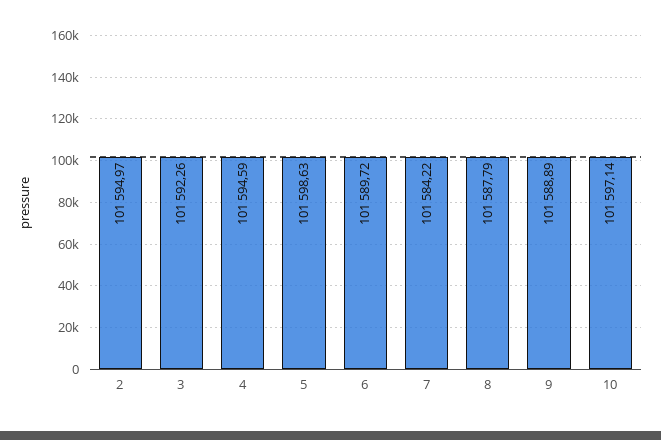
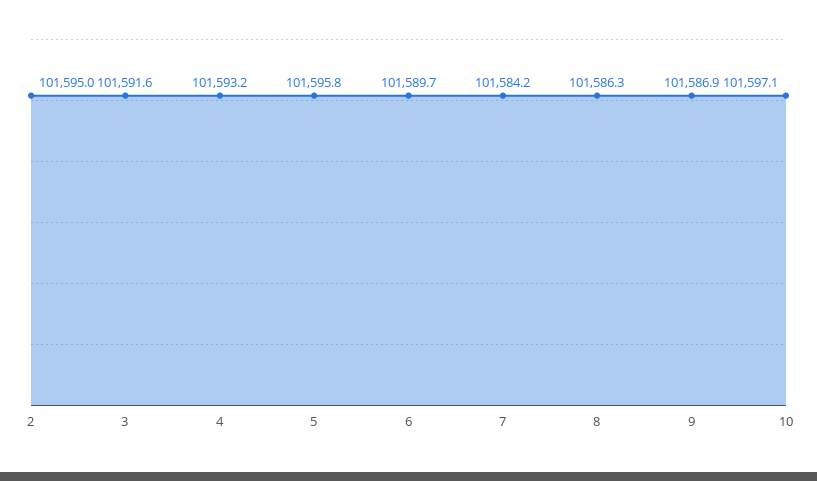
  {
    "2": 101594.97,
-   "3": 101592.26,
+   "3": 101591.6,
-   "4": 101594.59,
+   "4": 101593.2,
-   "5": 101598.63,
+   "5": 101595.8,
    "6": 101589.72,
    "7": 101584.22,
-   "8": 101587.79,
+   "8": 101586.3,
-   "9": 101588.89,
+   "9": 101586.9,
    "10": 101597.14
  }

